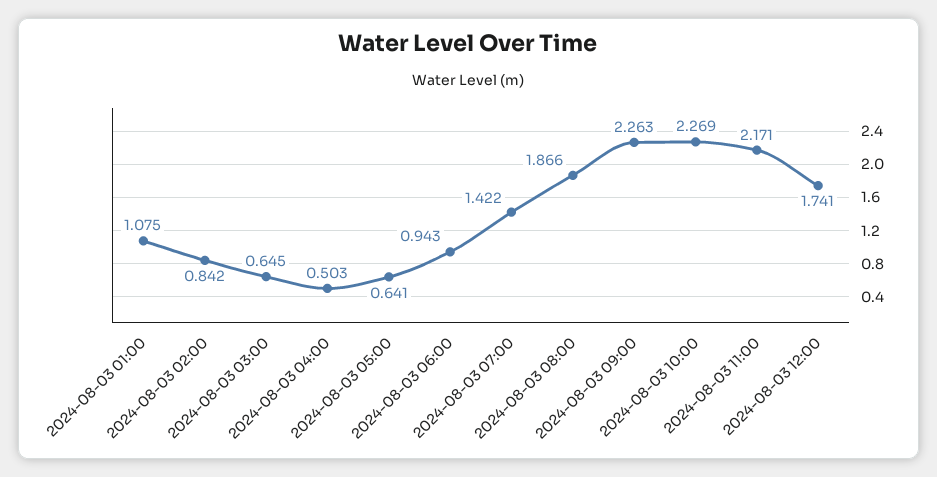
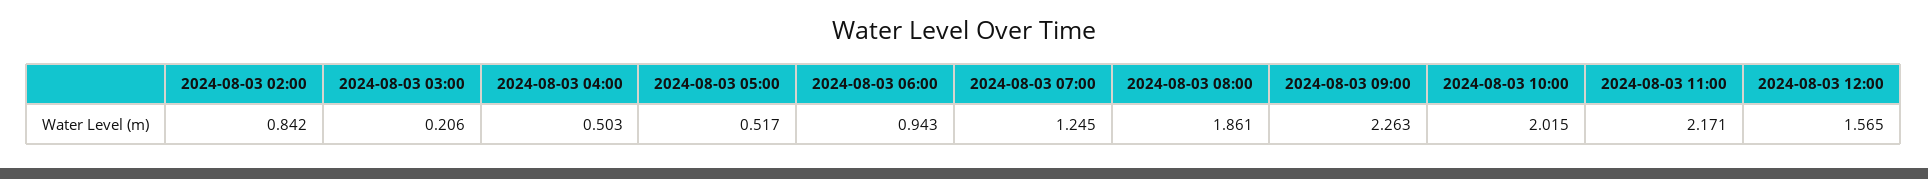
  {
-   "2024-08-03 01:00": 1.075,
    "2024-08-03 02:00": 0.842,
-   "2024-08-03 03:00": 0.645,
+   "2024-08-03 03:00": 0.206,
    "2024-08-03 04:00": 0.503,
-   "2024-08-03 05:00": 0.641,
+   "2024-08-03 05:00": 0.517,
    "2024-08-03 06:00": 0.943,
-   "2024-08-03 07:00": 1.422,
+   "2024-08-03 07:00": 1.245,
-   "2024-08-03 08:00": 1.866,
+   "2024-08-03 08:00": 1.861,
    "2024-08-03 09:00": 2.263,
-   "2024-08-03 10:00": 2.269,
+   "2024-08-03 10:00": 2.015,
    "2024-08-03 11:00": 2.171,
-   "2024-08-03 12:00": 1.741
+   "2024-08-03 12:00": 1.565
  }

